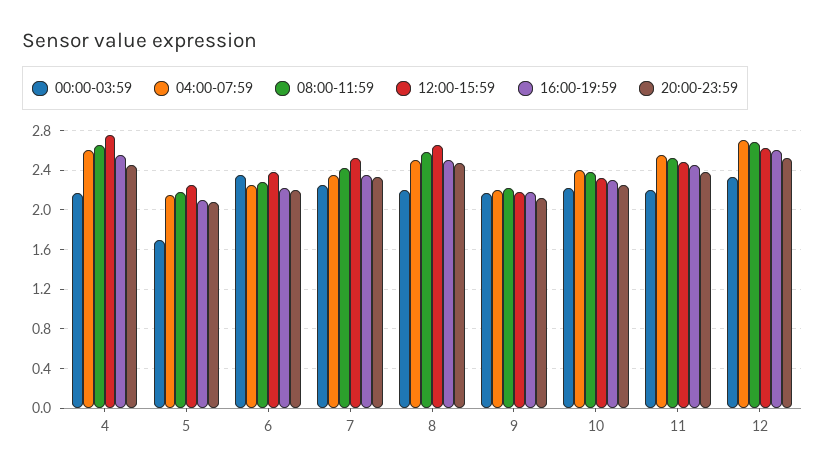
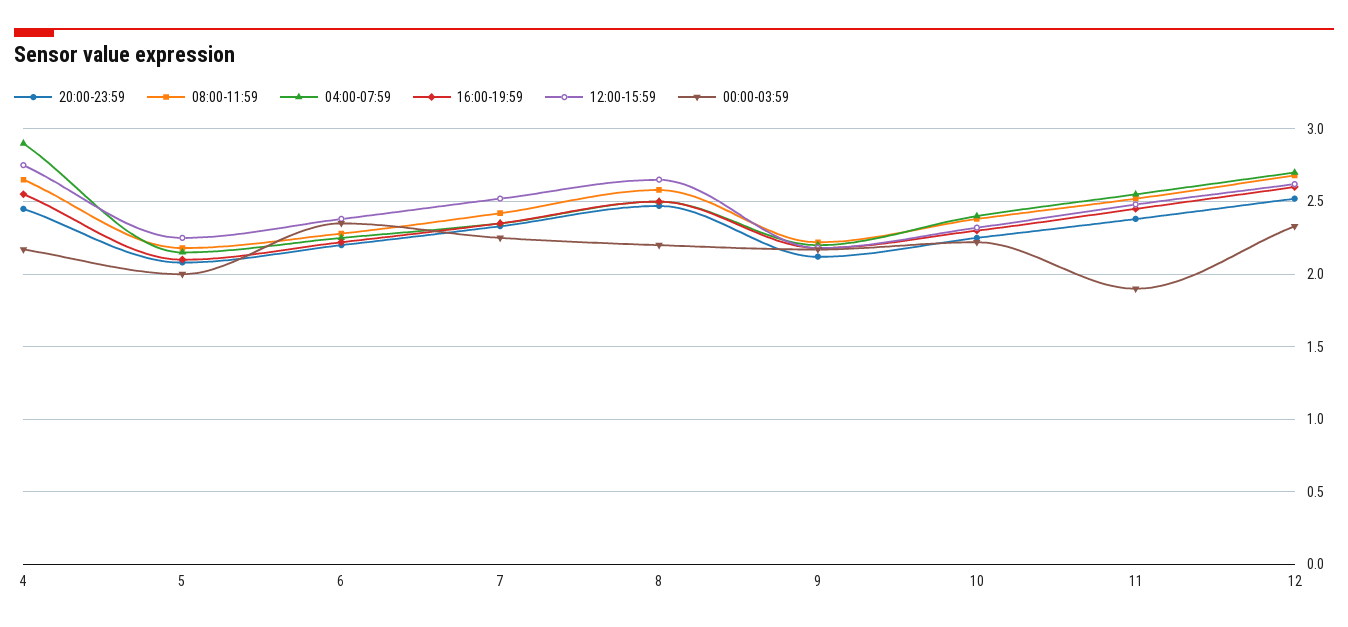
  {
    "00:00-03:59": {
      "4": 2.15,
-     "5": 1.7,
+     "5": 2,
      "6": 2.35,
      "7": 2.25,
      "8": 2.2,
      "9": 2.15,
      "10": 2.2,
-     "11": 2.2,
+     "11": 1.9,
      "12": 2.35
    },
    "04:00-07:59": {
-     "4": 2.6,
+     "4": 2.9,
      "5": 2.15,
      "6": 2.25,
      "7": 2.35,
      "8": 2.5,
      "9": 2.2,
      "10": 2.4,
      "11": 2.55,
      "12": 2.7
    },
    "08:00-11:59": {
      "4": 2.65,
      "5": 2.2,
      "6": 2.3,
      "7": 2.4,
      "8": 2.6,
      "9": 2.2,
      "10": 2.4,
      "11": 2.5,
      "12": 2.7
    },
    "12:00-15:59": {
      "4": 2.75,
      "5": 2.25,
      "6": 2.4,
      "7": 2.5,
      "8": 2.65,
      "9": 2.2,
      "10": 2.3,
      "11": 2.5,
      "12": 2.6
    },
    "16:00-19:59": {
      "4": 2.55,
      "5": 2.1,
      "6": 2.2,
      "7": 2.35,
      "8": 2.5,
      "9": 2.2,
      "10": 2.3,
      "11": 2.45,
      "12": 2.6
    },
    "20:00-23:59": {
      "4": 2.45,
      "5": 2.1,
      "6": 2.2,
      "7": 2.35,
      "8": 2.45,
      "9": 2.1,
      "10": 2.25,
      "11": 2.4,
      "12": 2.5
    }
  }

